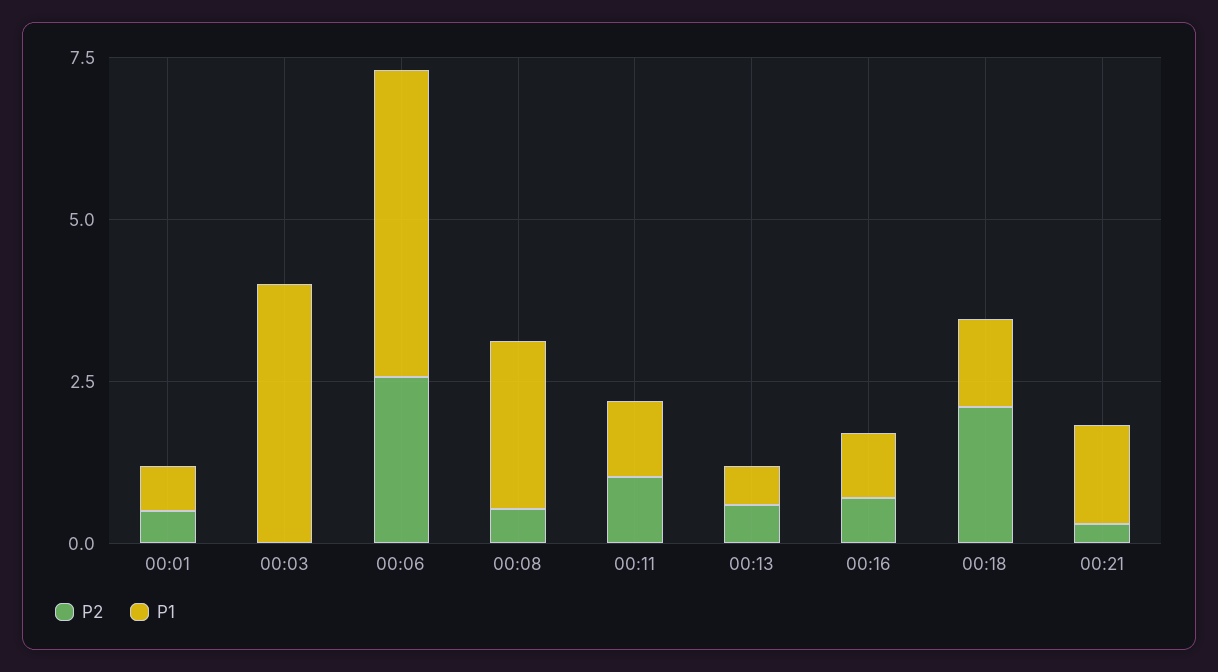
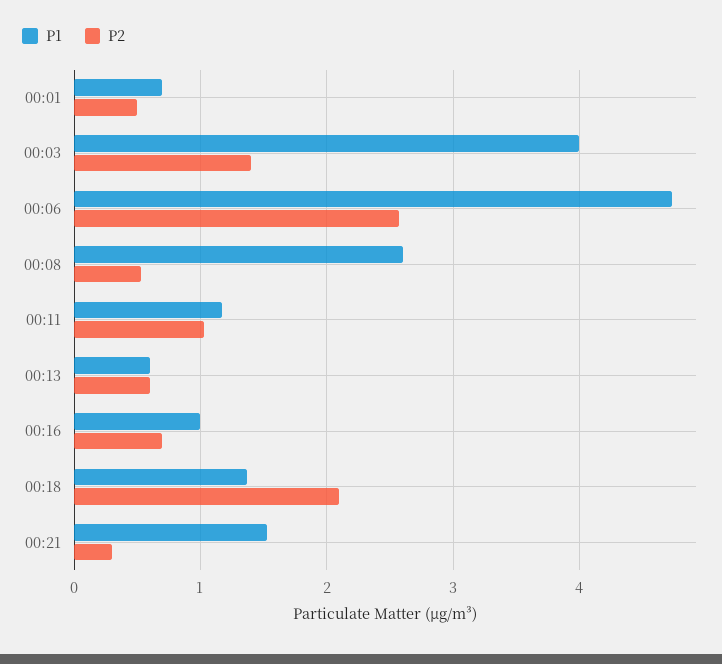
  {
    "P2": {
      "00:01": 0.5,
-     "00:03": 0,
+     "00:03": 1.4,
      "00:06": 2.6,
      "00:08": 0.5,
      "00:11": 1,
      "00:13": 0.6,
      "00:16": 0.7,
      "00:18": 2.1,
      "00:21": 0.3
    },
    "P1": {
      "00:01": 0.7,
      "00:03": 4,
      "00:06": 4.7,
      "00:08": 2.6,
      "00:11": 1.2,
      "00:13": 0.6,
      "00:16": 1,
      "00:18": 1.4,
      "00:21": 1.5
    }
  }

